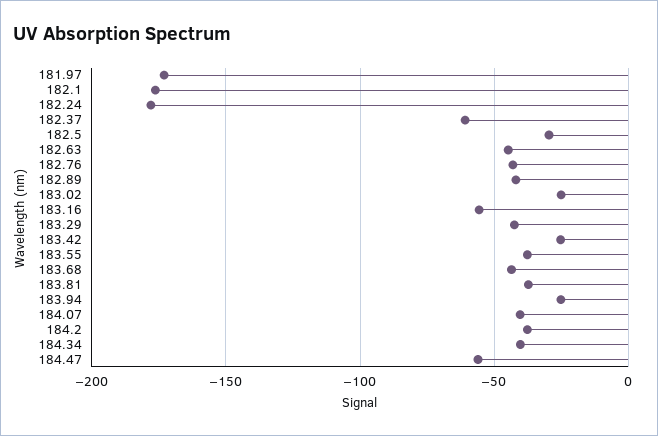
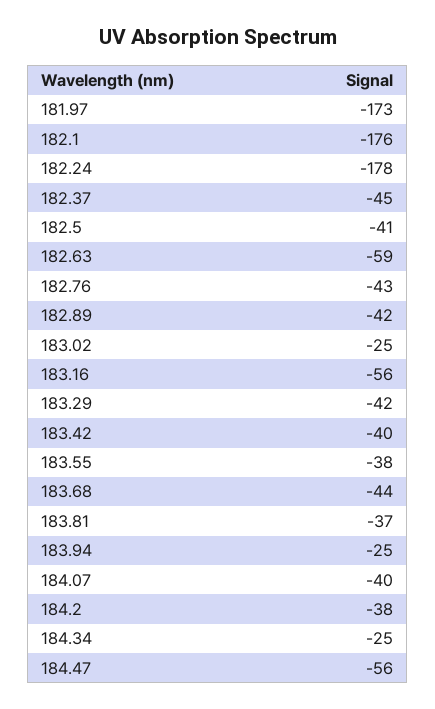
  {
    "181.97": -173,
    "182.1": -176,
    "182.24": -178,
-   "182.37": -60,
+   "182.37": -45,
-   "182.5": -30,
+   "182.5": -41,
-   "182.63": -45,
+   "182.63": -59,
    "182.76": -43,
    "182.89": -42,
    "183.02": -25,
    "183.16": -56,
    "183.29": -42,
-   "183.42": -25,
+   "183.42": -40,
    "183.55": -38,
    "183.68": -44,
    "183.81": -37,
    "183.94": -25,
    "184.07": -40,
    "184.2": -38,
-   "184.34": -40,
+   "184.34": -25,
    "184.47": -56
  }

